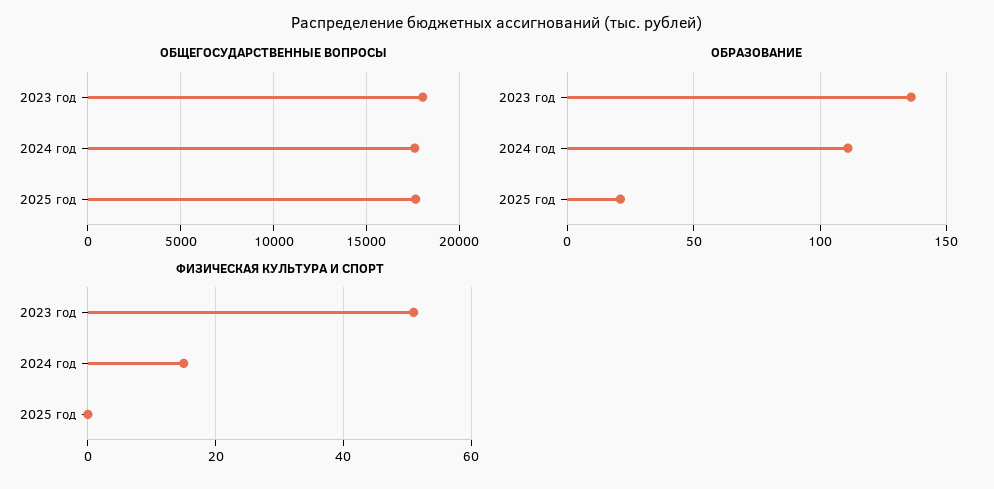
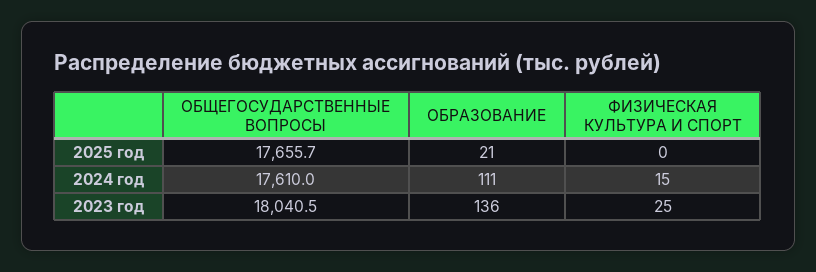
  {
    "ОБЩЕГОСУДАРСТВЕННЫЕ ВОПРОСЫ": {
      "2023 год": 18040.5,
      "2024 год": 17610,
      "2025 год": 17655.7
    },
    "ОБРАЗОВАНИЕ": {
      "2023 год": 136,
      "2024 год": 111,
      "2025 год": 21
    },
    "ФИЗИЧЕСКАЯ КУЛЬТУРА И СПОРТ": {
-     "2023 год": 50,
+     "2023 год": 25,
      "2024 год": 15,
      "2025 год": 0
    }
  }

